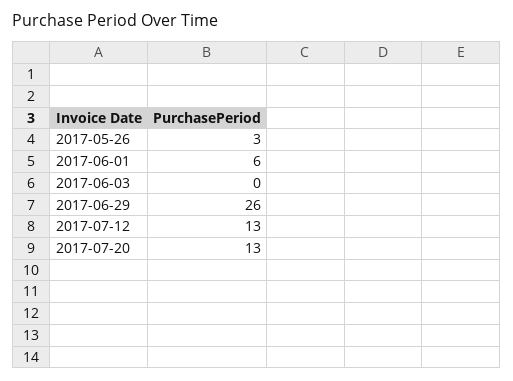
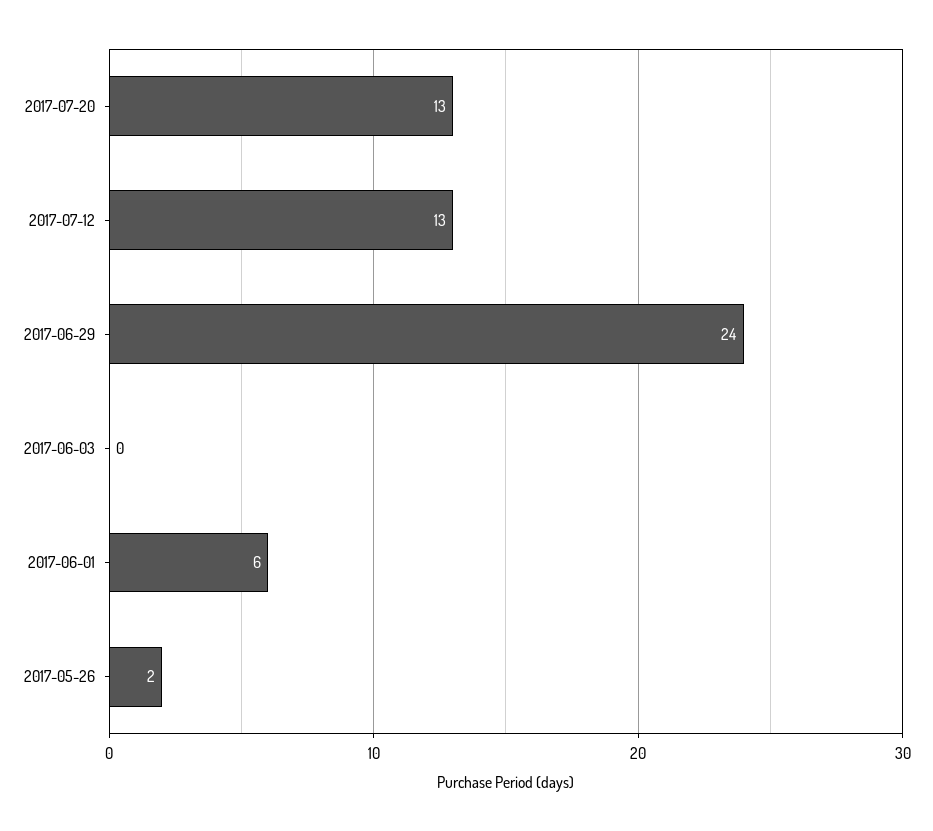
  {
-   "2017-05-26": 3,
+   "2017-05-26": 2,
    "2017-06-01": 6,
    "2017-06-03": 0,
-   "2017-06-29": 26,
+   "2017-06-29": 24,
    "2017-07-12": 13,
    "2017-07-20": 13
  }

